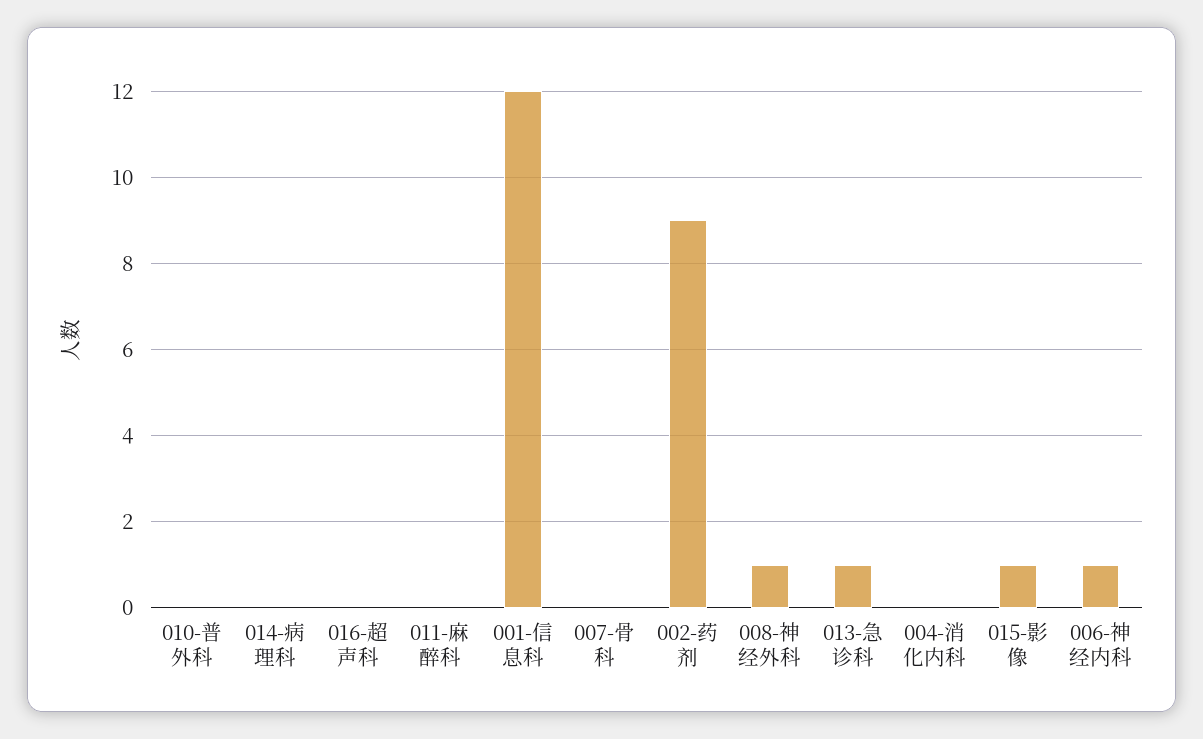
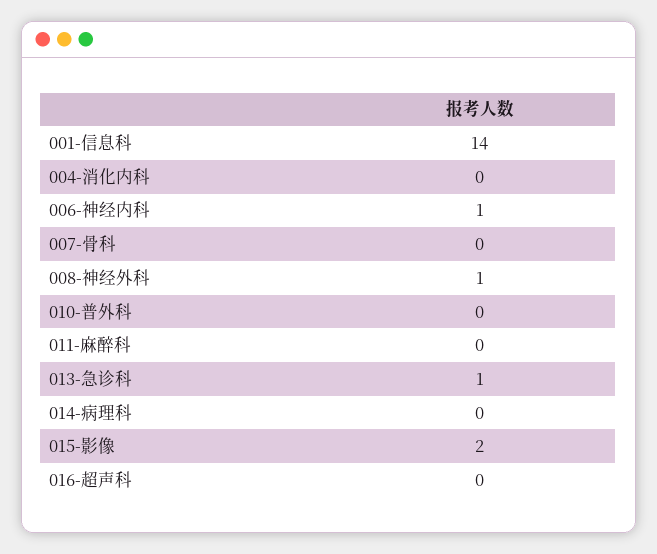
  {
    "010-普外科": 0,
    "014-病理科": 0,
    "016-超声科": 0,
    "011-麻醉科": 0,
-   "001-信息科": 12,
+   "001-信息科": 14,
    "007-骨科": 0,
-   "002-药剂": 9,
    "008-神经外科": 1,
    "013-急诊科": 1,
    "004-消化内科": 0,
-   "015-影像": 1,
+   "015-影像": 2,
    "006-神经内科": 1
  }

